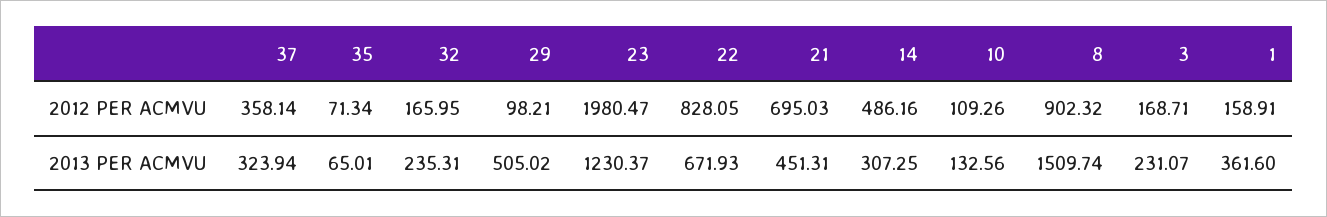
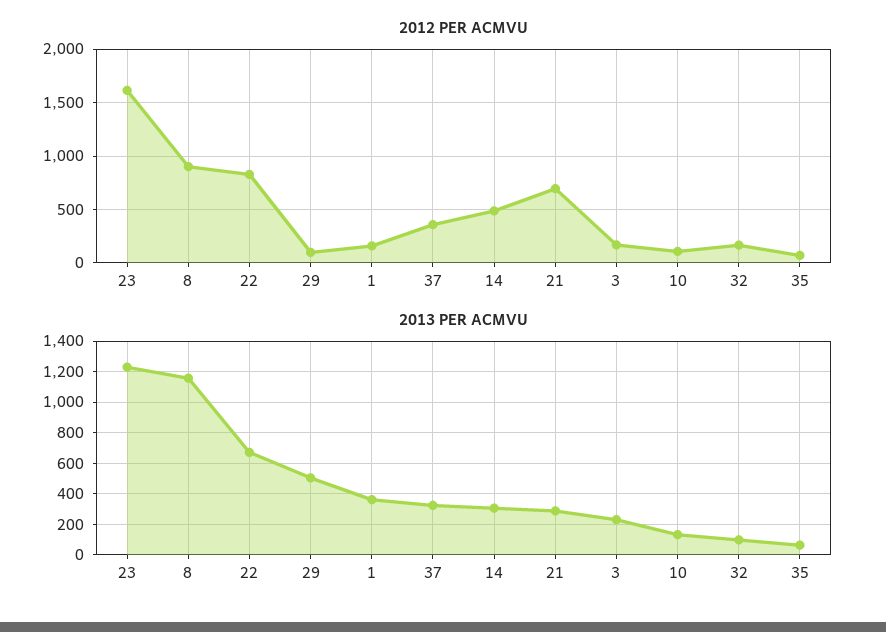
  {
    "2012 PER ACMVU": {
      "37": 358.14,
      "35": 71.34,
      "32": 165.95,
      "29": 98.21,
-     "23": 1980.47,
+     "23": 1600,
      "22": 828.05,
      "21": 695.03,
      "14": 486.16,
      "10": 109.26,
      "8": 902.32,
      "3": 168.71,
      "1": 158.91
    },
    "2013 PER ACMVU": {
      "37": 323.94,
      "35": 65.01,
-     "32": 235.31,
+     "32": 100,
      "29": 505.02,
      "23": 1230.37,
      "22": 671.93,
-     "21": 451.31,
+     "21": 300,
      "14": 307.25,
      "10": 132.56,
-     "8": 1509.74,
+     "8": 1150,
      "3": 231.07,
      "1": 361.6
    }
  }

